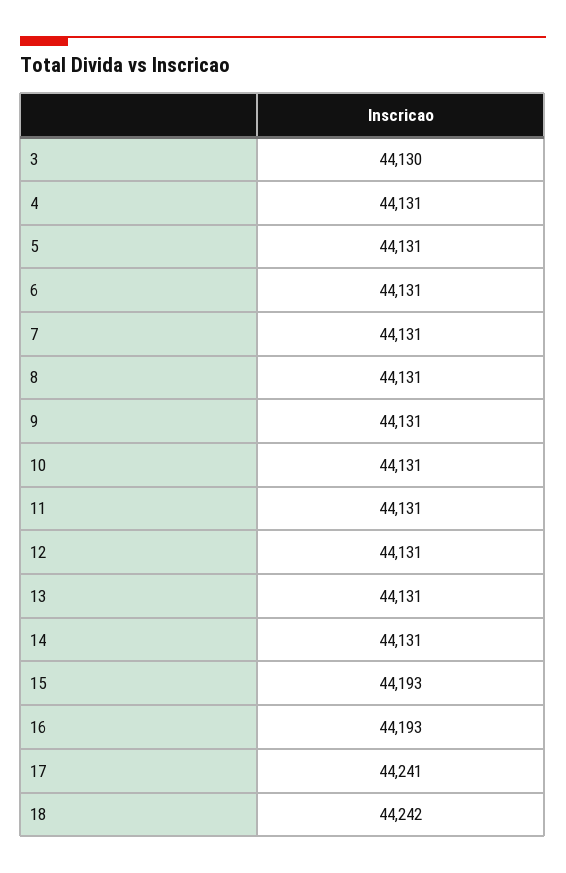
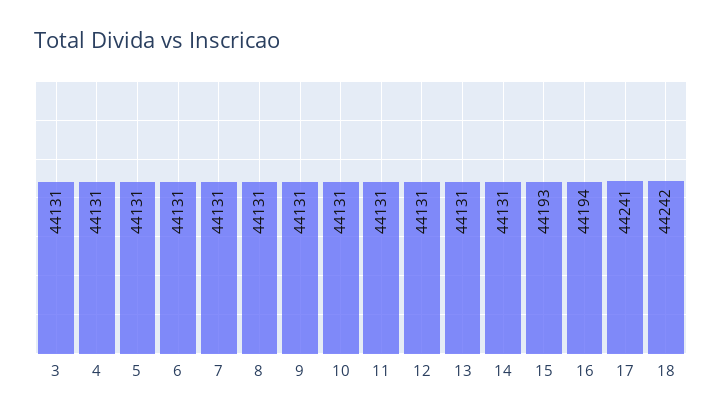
  {
-   "3": 44130,
+   "3": 44131,
    "4": 44131,
    "5": 44131,
    "6": 44131,
    "7": 44131,
    "8": 44131,
    "9": 44131,
    "10": 44131,
    "11": 44131,
    "12": 44131,
    "13": 44131,
    "14": 44131,
    "15": 44193,
-   "16": 44193,
+   "16": 44194,
    "17": 44241,
    "18": 44242
  }

